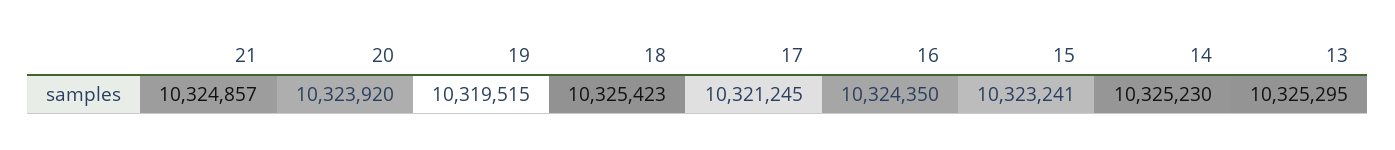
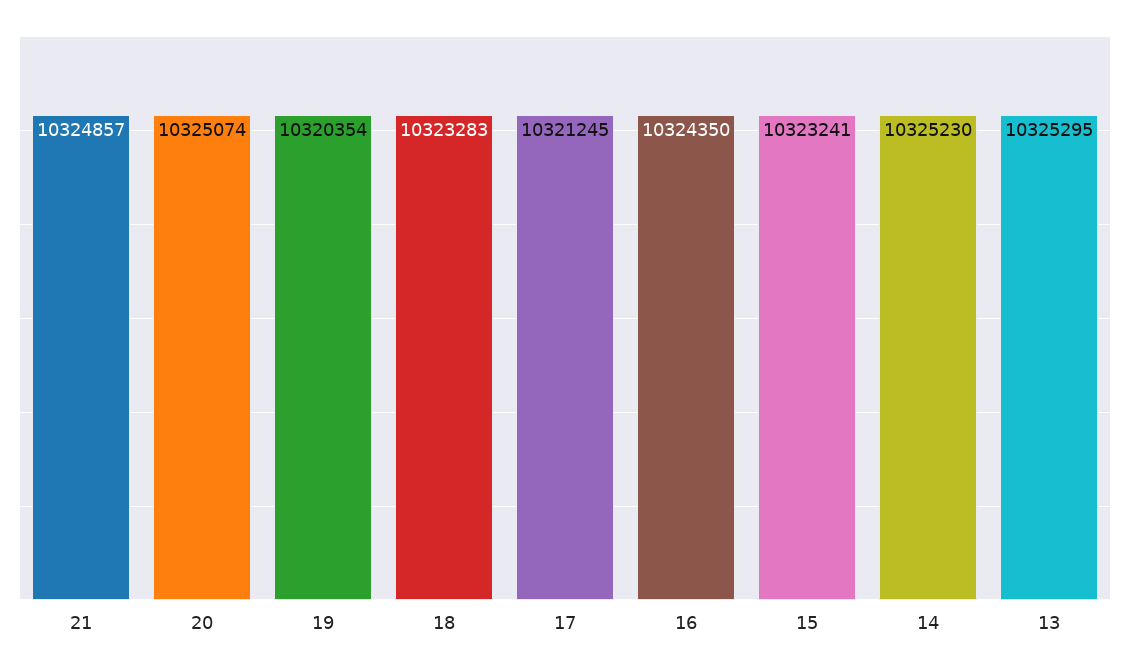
  {
    "21": 10324857,
-   "20": 10323920,
+   "20": 10325074,
-   "19": 10319515,
+   "19": 10320354,
-   "18": 10325423,
+   "18": 10323283,
    "17": 10321245,
    "16": 10324350,
    "15": 10323241,
    "14": 10325230,
    "13": 10325295
  }

